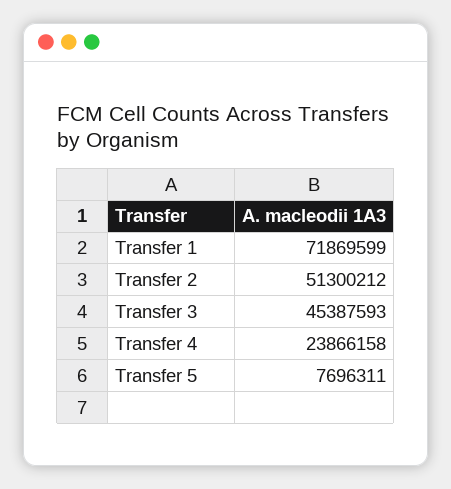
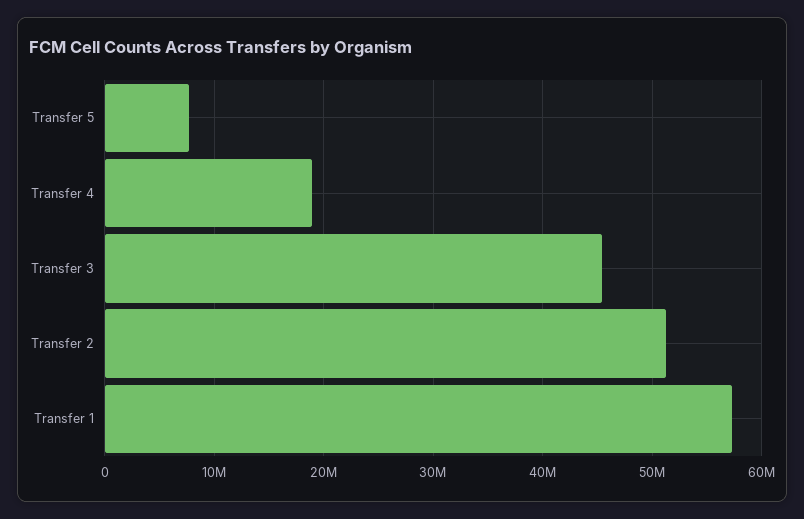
  {
-   "Transfer 1": 71869599,
+   "Transfer 1": 57000000,
    "Transfer 2": 51300212,
    "Transfer 3": 45387593,
-   "Transfer 4": 23866158,
+   "Transfer 4": 19000000,
    "Transfer 5": 7696311
  }

